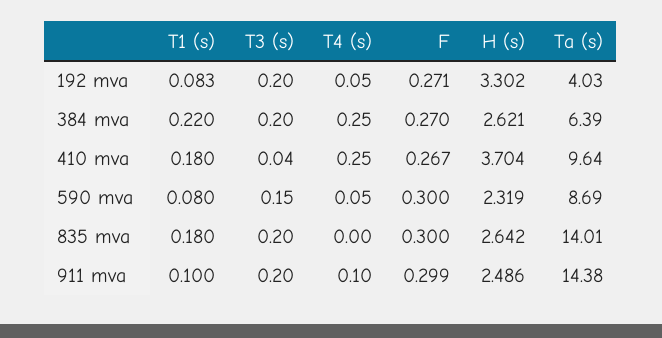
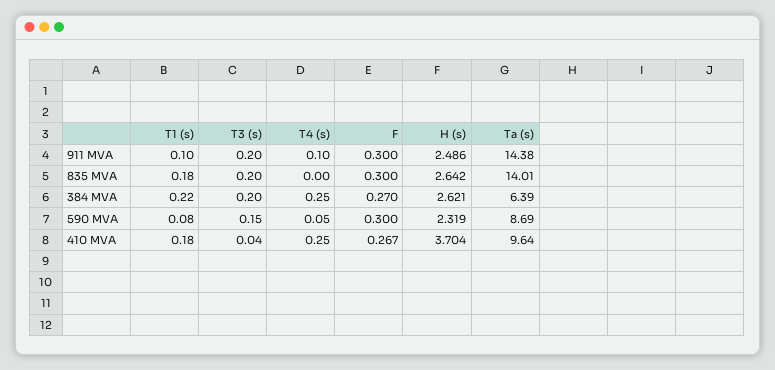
  {
    "T1 (s)": {
-     "192 mva": 0.083,
      "384 mva": 0.22,
      "410 mva": 0.18,
      "590 mva": 0.08,
      "835 mva": 0.18,
      "911 mva": 0.1
    },
    "T3 (s)": {
-     "192 mva": 0.2,
      "384 mva": 0.2,
      "410 mva": 0.04,
      "590 mva": 0.15,
      "835 mva": 0.2,
      "911 mva": 0.2
    },
    "T4 (s)": {
-     "192 mva": 0.05,
      "384 mva": 0.25,
      "410 mva": 0.25,
      "590 mva": 0.05,
      "835 mva": 0,
      "911 mva": 0.1
    },
    "F": {
-     "192 mva": 0.271,
      "384 mva": 0.27,
      "410 mva": 0.267,
      "590 mva": 0.3,
      "835 mva": 0.3,
-     "911 mva": 0.299
+     "911 mva": 0.3
    },
    "H (s)": {
-     "192 mva": 3.302,
      "384 mva": 2.621,
      "410 mva": 3.704,
      "590 mva": 2.319,
      "835 mva": 2.642,
      "911 mva": 2.486
    },
    "Ta (s)": {
-     "192 mva": 4.03,
      "384 mva": 6.39,
      "410 mva": 9.64,
      "590 mva": 8.69,
      "835 mva": 14.01,
      "911 mva": 14.38
    }
  }

